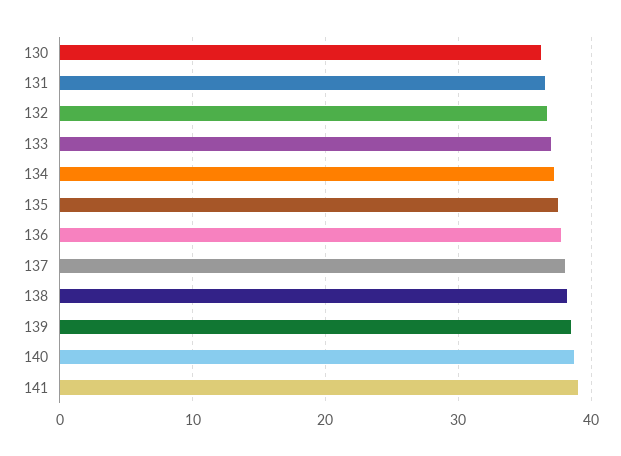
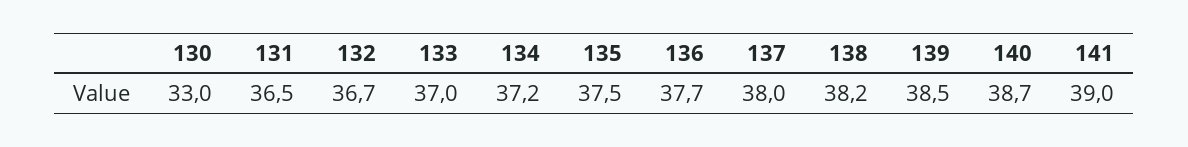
  {
-   "130": 36,
+   "130": 33,
    "131": 36.5,
    "132": 36.7,
    "133": 37,
    "134": 37.2,
    "135": 37.5,
    "136": 37.7,
    "137": 38,
    "138": 38.2,
    "139": 38.5,
    "140": 38.7,
    "141": 39
  }

